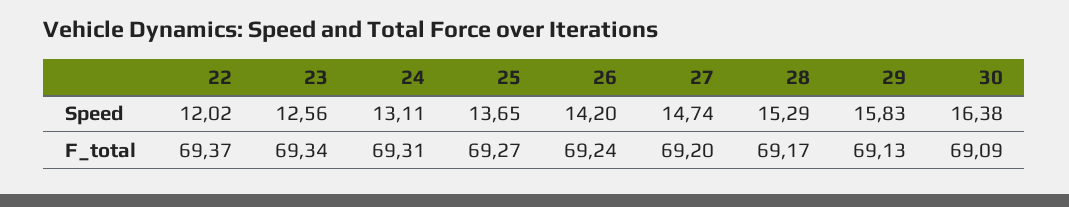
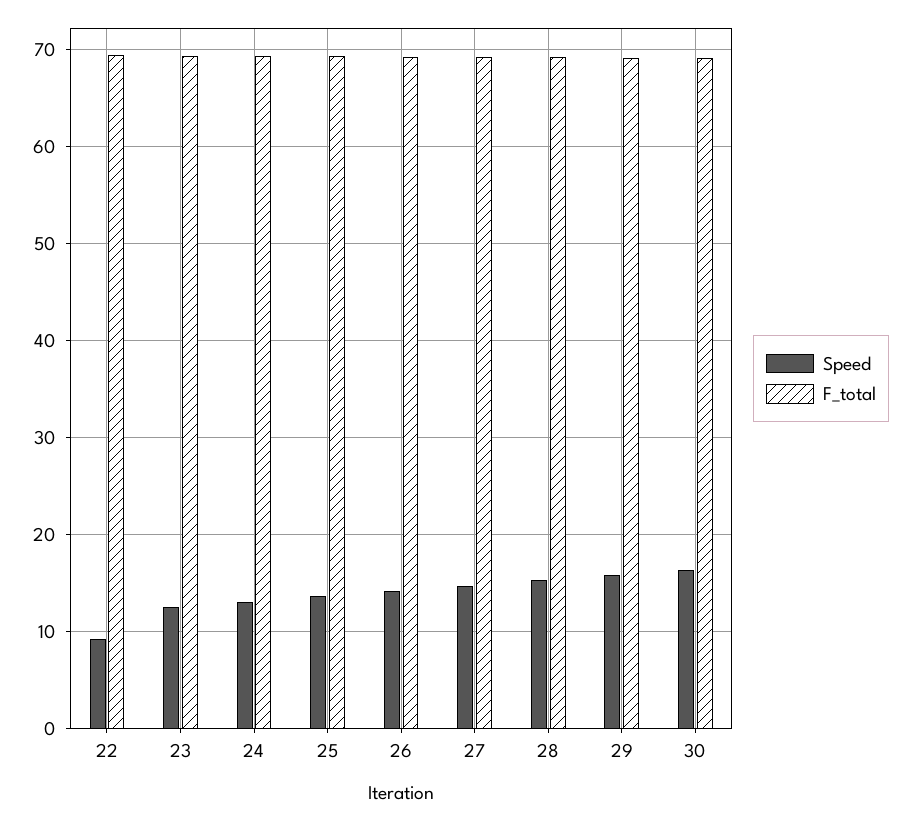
  {
    "Speed": {
-     "22": 12.02,
+     "22": 9,
      "23": 12.56,
      "24": 13.11,
      "25": 13.65,
      "26": 14.2,
      "27": 14.74,
      "28": 15.29,
      "29": 15.83,
      "30": 16.38
    },
    "F_total": {
      "22": 69.37,
      "23": 69.34,
      "24": 69.31,
      "25": 69.27,
      "26": 69.24,
      "27": 69.2,
      "28": 69.17,
      "29": 69.13,
      "30": 69.09
    }
  }

